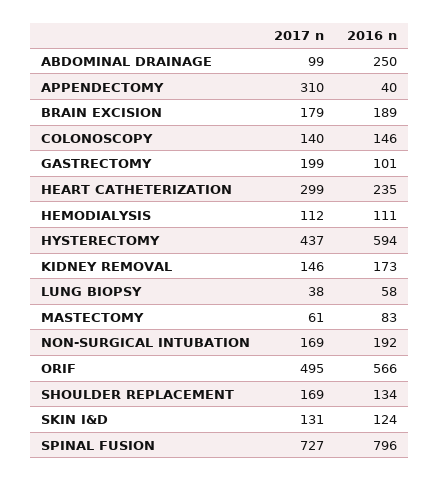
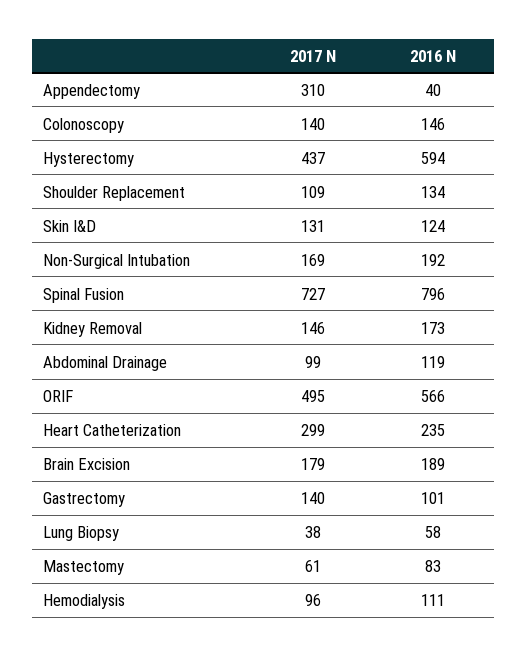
  {
    "2017 n": {
      "ABDOMINAL DRAINAGE": 99,
      "APPENDECTOMY": 310,
      "BRAIN EXCISION": 179,
      "COLONOSCOPY": 140,
-     "GASTRECTOMY": 199,
+     "GASTRECTOMY": 140,
      "HEART CATHETERIZATION": 299,
-     "HEMODIALYSIS": 112,
+     "HEMODIALYSIS": 96,
      "HYSTERECTOMY": 437,
      "KIDNEY REMOVAL": 146,
      "LUNG BIOPSY": 38,
      "MASTECTOMY": 61,
      "NON-SURGICAL INTUBATION": 169,
      "ORIF": 495,
-     "SHOULDER REPLACEMENT": 169,
+     "SHOULDER REPLACEMENT": 109,
      "SKIN I&D": 131,
      "SPINAL FUSION": 727
    },
    "2016 n": {
-     "ABDOMINAL DRAINAGE": 250,
+     "ABDOMINAL DRAINAGE": 119,
      "APPENDECTOMY": 40,
      "BRAIN EXCISION": 189,
      "COLONOSCOPY": 146,
      "GASTRECTOMY": 101,
      "HEART CATHETERIZATION": 235,
      "HEMODIALYSIS": 111,
      "HYSTERECTOMY": 594,
      "KIDNEY REMOVAL": 173,
      "LUNG BIOPSY": 58,
      "MASTECTOMY": 83,
      "NON-SURGICAL INTUBATION": 192,
      "ORIF": 566,
      "SHOULDER REPLACEMENT": 134,
      "SKIN I&D": 124,
      "SPINAL FUSION": 796
    }
  }

